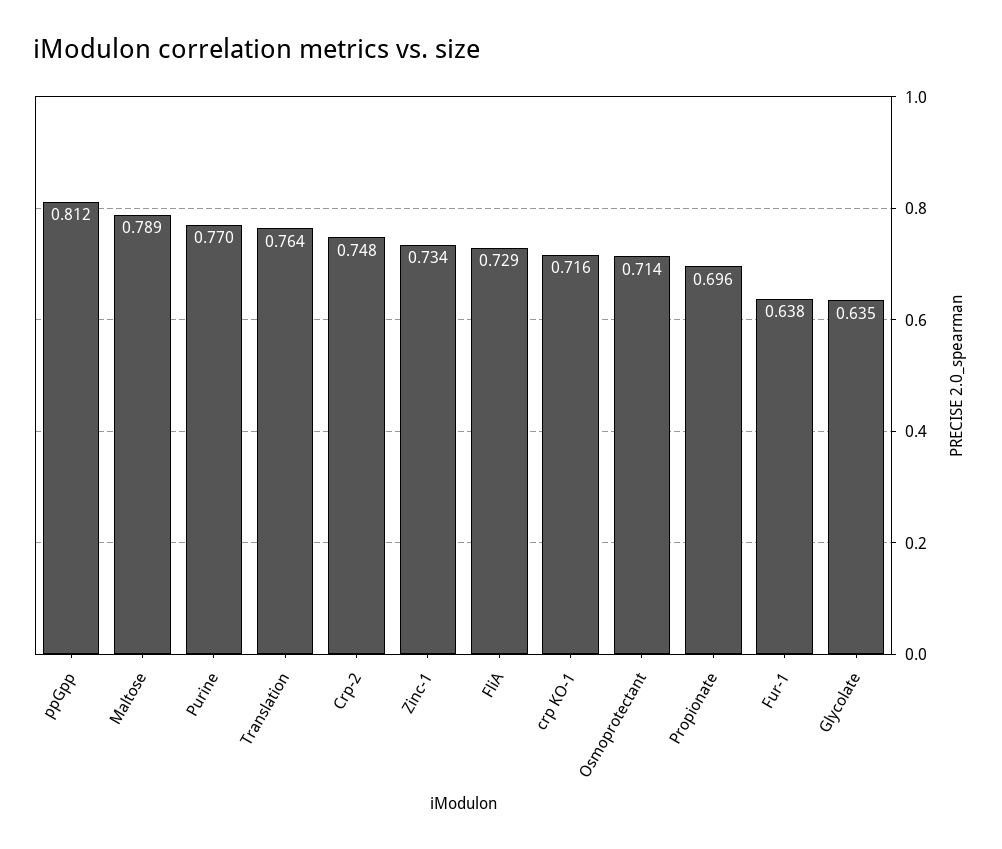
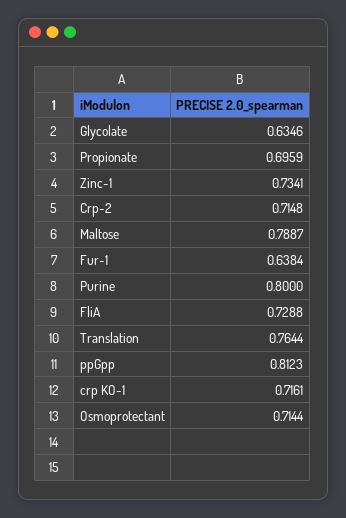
  {
    "ppGpp": 0.8123,
    "Maltose": 0.7887,
-   "Purine": 0.77,
+   "Purine": 0.8,
    "Translation": 0.7644,
-   "Crp-2": 0.748,
+   "Crp-2": 0.7148,
    "Zinc-1": 0.7341,
    "FliA": 0.7288,
    "crp KO-1": 0.7161,
    "Osmoprotectant": 0.7144,
    "Propionate": 0.6959,
    "Fur-1": 0.6384,
    "Glycolate": 0.6346
  }

